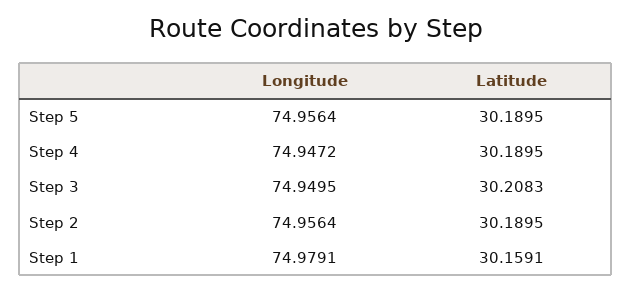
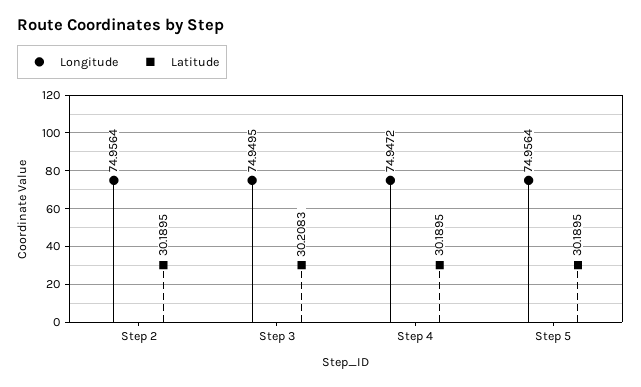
  {
    "Longitude": {
      "Step 5": 74.9564,
      "Step 4": 74.9472,
      "Step 3": 74.9495,
-     "Step 2": 74.9564,
+     "Step 2": 74.9564
-     "Step 1": 74.9791
    },
    "Latitude": {
      "Step 5": 30.1895,
      "Step 4": 30.1895,
      "Step 3": 30.2083,
-     "Step 2": 30.1895,
+     "Step 2": 30.1895
-     "Step 1": 30.1591
    }
  }

